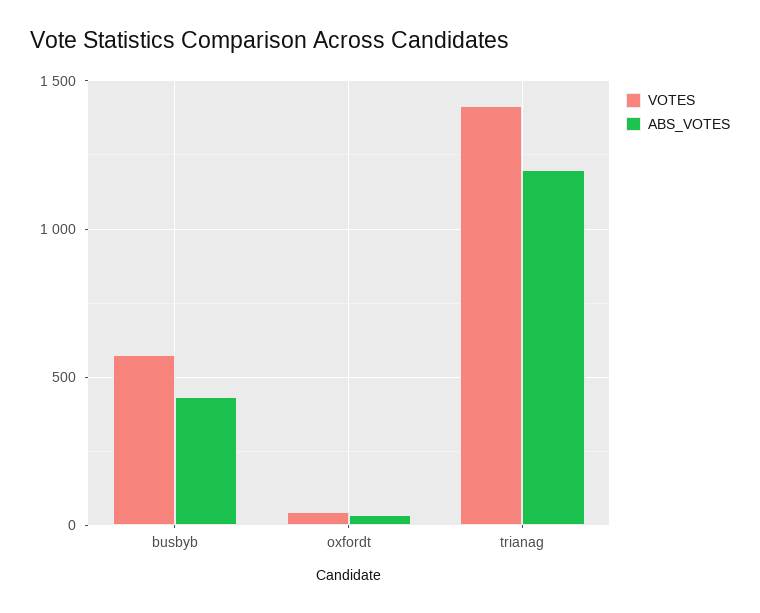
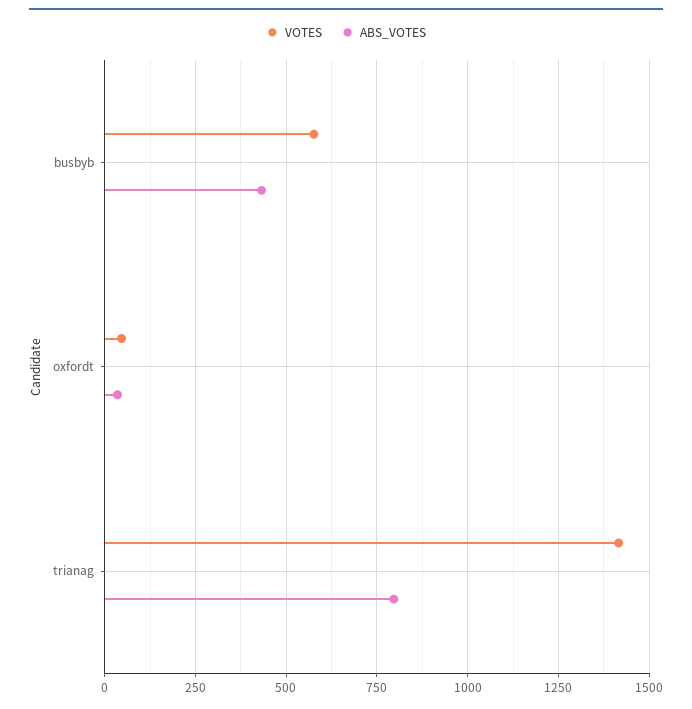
  {
    "VOTES": {
      "busbyb": 575,
      "oxfordt": 50,
      "trianag": 1425
    },
    "ABS_VOTES": {
      "busbyb": 425,
      "oxfordt": 25,
-     "trianag": 1200
+     "trianag": 800
    }
  }

